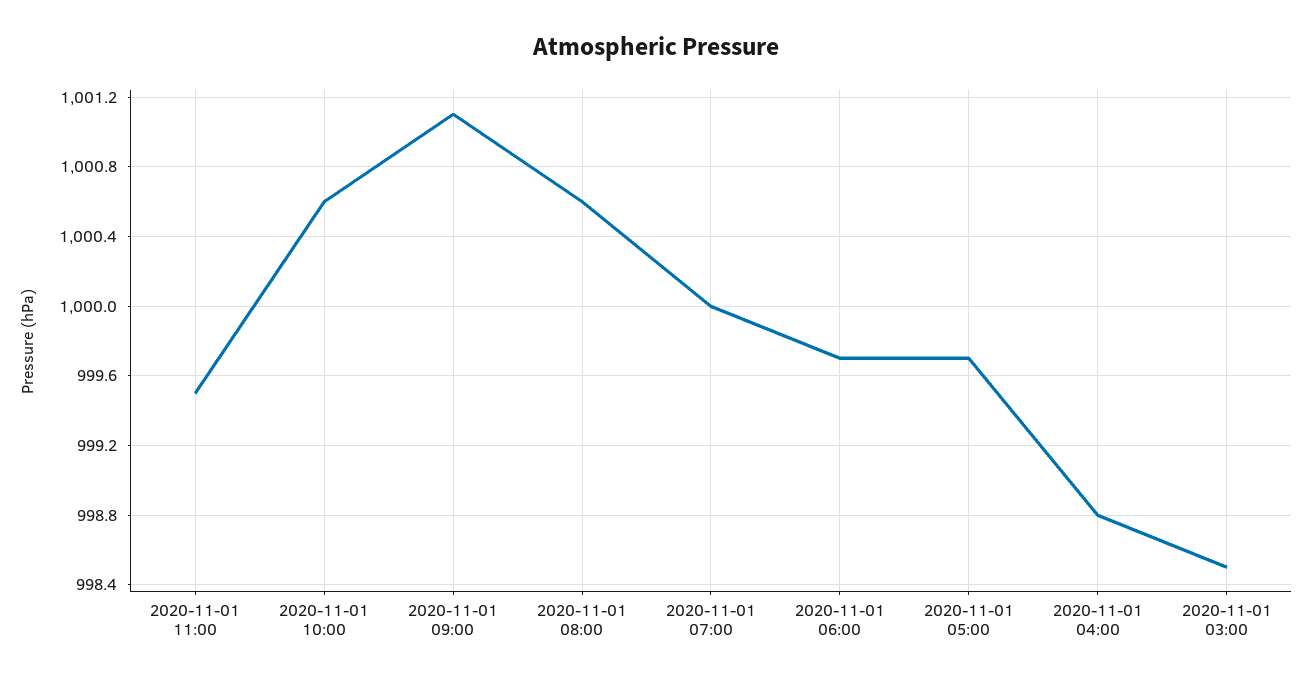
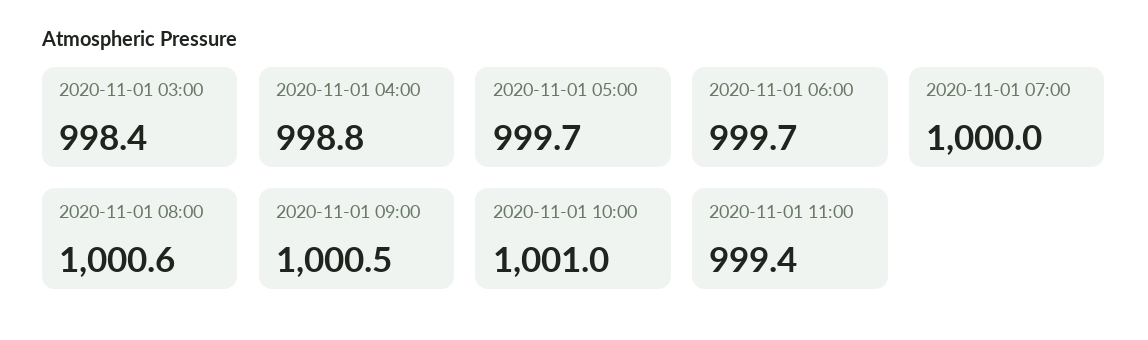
  {
-   "2020-11-01 11:00": 999.5,
+   "2020-11-01 11:00": 999.4,
-   "2020-11-01 10:00": 1000.6,
+   "2020-11-01 10:00": 1001,
-   "2020-11-01 09:00": 1001.1,
+   "2020-11-01 09:00": 1000.5,
    "2020-11-01 08:00": 1000.6,
    "2020-11-01 07:00": 1000,
    "2020-11-01 06:00": 999.7,
    "2020-11-01 05:00": 999.7,
    "2020-11-01 04:00": 998.8,
-   "2020-11-01 03:00": 998.5
+   "2020-11-01 03:00": 998.4
  }

